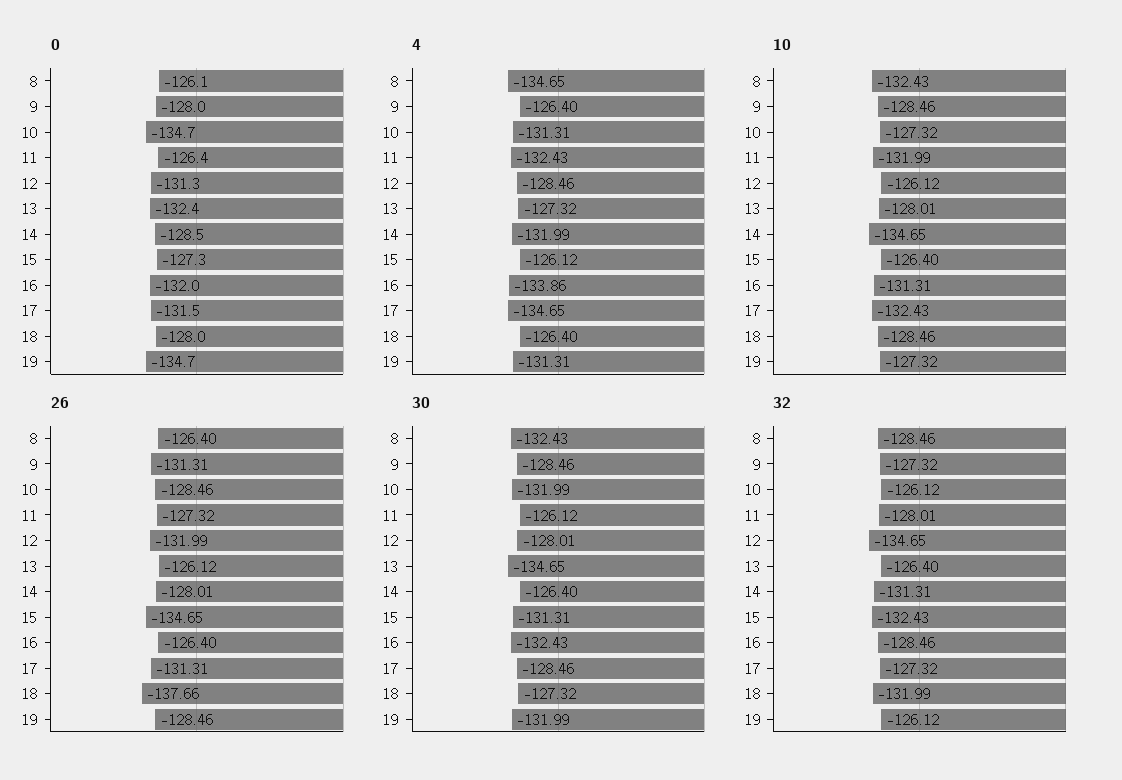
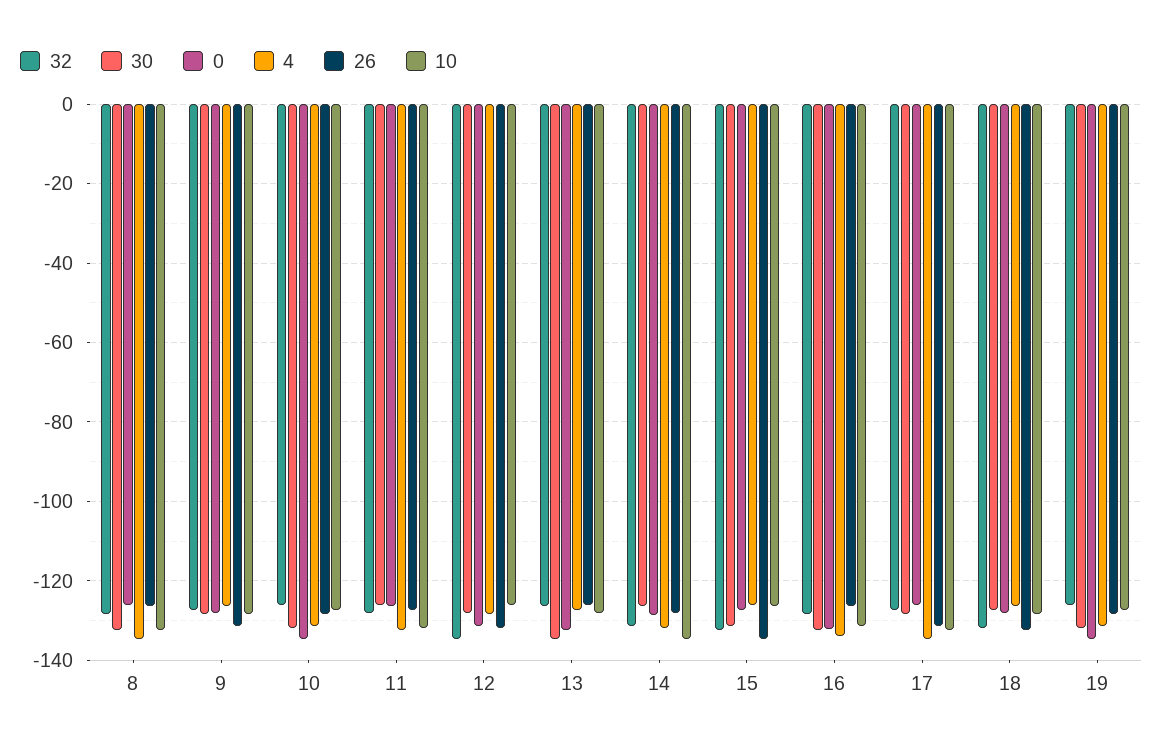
  {
    "0": {
      "8": -126.1,
      "9": -128,
      "10": -134.7,
      "11": -126.4,
      "12": -131.3,
      "13": -132.4,
      "14": -128.5,
      "15": -127.3,
      "16": -132,
-     "17": -131.5,
+     "17": -126,
      "18": -128,
      "19": -134.7
    },
    "4": {
      "8": -134.65,
      "9": -126.4,
      "10": -131.31,
      "11": -132.43,
      "12": -128.46,
      "13": -127.32,
      "14": -131.99,
      "15": -126.12,
      "16": -133.86,
      "17": -134.65,
      "18": -126.4,
      "19": -131.31
    },
    "10": {
      "8": -132.43,
      "9": -128.46,
      "10": -127.32,
      "11": -131.99,
      "12": -126.12,
      "13": -128.01,
      "14": -134.65,
      "15": -126.4,
      "16": -131.31,
      "17": -132.43,
      "18": -128.46,
      "19": -127.32
    },
    "26": {
      "8": -126.4,
      "9": -131.31,
      "10": -128.46,
      "11": -127.32,
      "12": -131.99,
      "13": -126.12,
      "14": -128.01,
      "15": -134.65,
      "16": -126.4,
      "17": -131.31,
-     "18": -137.66,
+     "18": -132,
      "19": -128.46
    },
    "30": {
      "8": -132.43,
      "9": -128.46,
      "10": -131.99,
      "11": -126.12,
      "12": -128.01,
      "13": -134.65,
      "14": -126.4,
      "15": -131.31,
      "16": -132.43,
      "17": -128.46,
      "18": -127.32,
      "19": -131.99
    },
    "32": {
      "8": -128.46,
      "9": -127.32,
      "10": -126.12,
      "11": -128.01,
      "12": -134.65,
      "13": -126.4,
      "14": -131.31,
      "15": -132.43,
      "16": -128.46,
      "17": -127.32,
      "18": -131.99,
      "19": -126.12
    }
  }

